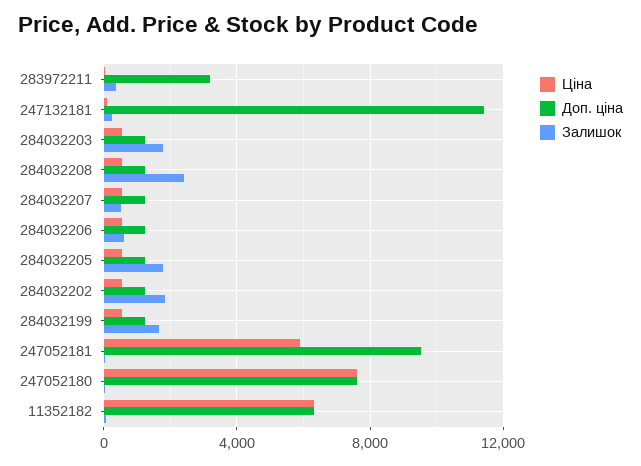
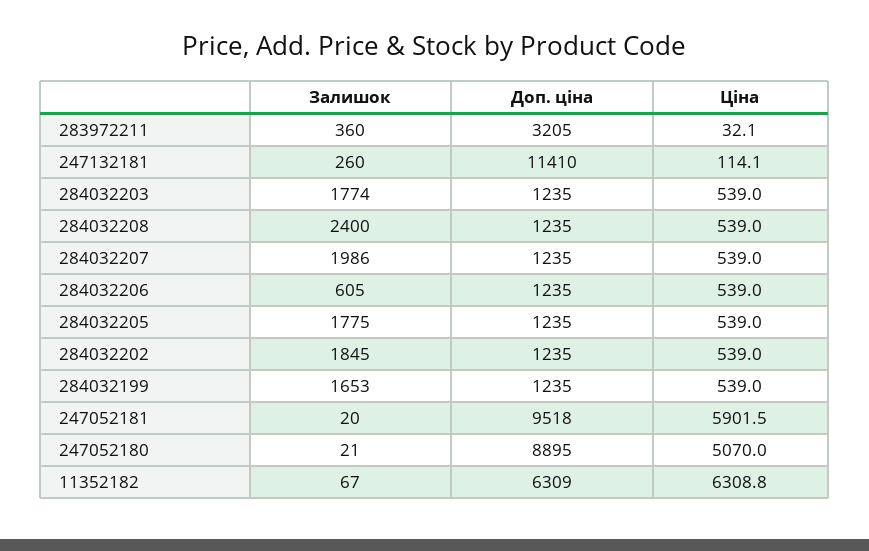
  {
    "Ціна": {
      "283972211": 32.1,
      "247132181": 114.1,
      "284032203": 539,
      "284032208": 539,
      "284032207": 539,
      "284032206": 539,
      "284032205": 539,
      "284032202": 539,
      "284032199": 539,
      "247052181": 5901.5,
-     "247052180": 7500,
+     "247052180": 5070,
      "11352182": 6308.8
    },
    "Доп. ціна": {
      "283972211": 3205,
      "247132181": 11410,
      "284032203": 1235,
      "284032208": 1235,
      "284032207": 1235,
      "284032206": 1235,
      "284032205": 1235,
      "284032202": 1235,
      "284032199": 1235,
      "247052181": 9518,
-     "247052180": 7500,
+     "247052180": 8895,
      "11352182": 6309
    },
    "Залишок": {
      "283972211": 360,
      "247132181": 260,
      "284032203": 1774,
      "284032208": 2400,
-     "284032207": 500,
+     "284032207": 1986,
      "284032206": 605,
      "284032205": 1775,
      "284032202": 1845,
      "284032199": 1653,
      "247052181": 20,
      "247052180": 21,
      "11352182": 67
    }
  }

